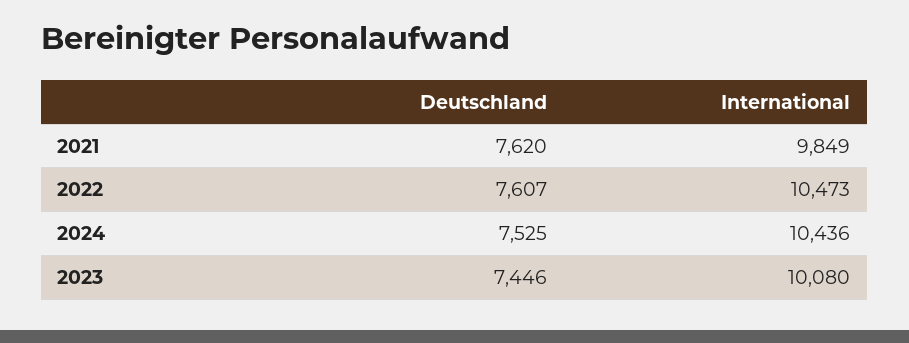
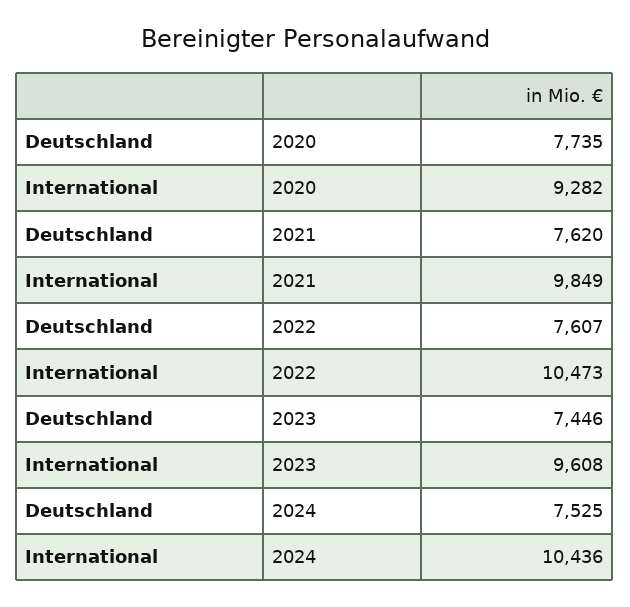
  {
    "Deutschland": {
      "2021": 7620,
      "2022": 7607,
      "2024": 7525,
-     "2023": 7446
+     "2023": 7446,
+     "2020": 7735
    },
    "International": {
      "2021": 9849,
      "2022": 10473,
      "2024": 10436,
-     "2023": 10080
+     "2023": 9608,
+     "2020": 9282
    }
  }

